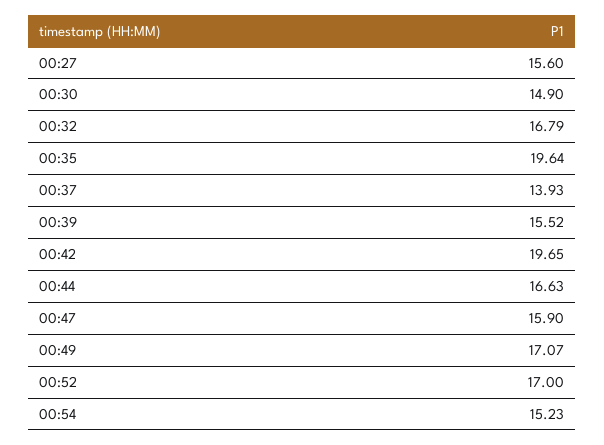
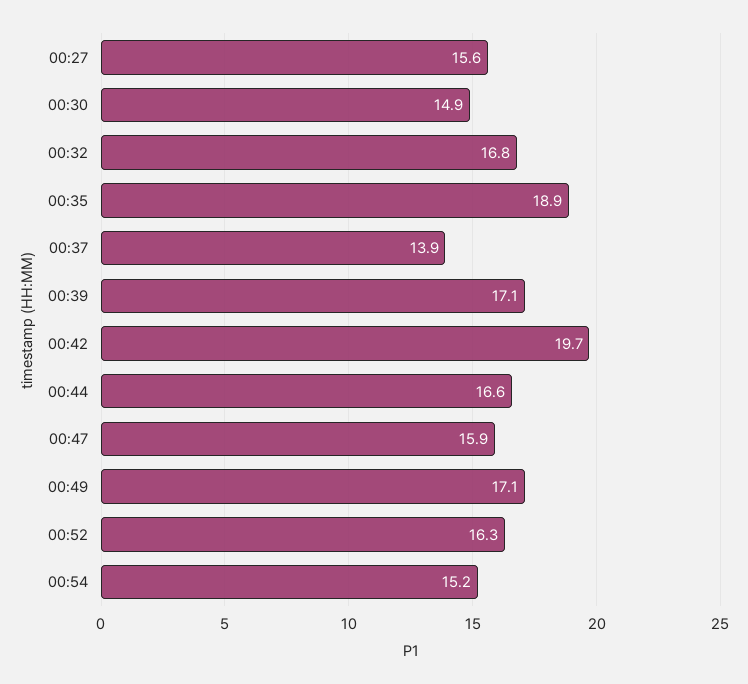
  {
    "00:27": 15.6,
    "00:30": 14.9,
    "00:32": 16.79,
-   "00:35": 19.64,
+   "00:35": 18.9,
    "00:37": 13.93,
-   "00:39": 15.52,
+   "00:39": 17.1,
    "00:42": 19.65,
    "00:44": 16.63,
    "00:47": 15.9,
    "00:49": 17.07,
-   "00:52": 17,
+   "00:52": 16.3,
    "00:54": 15.23
  }

